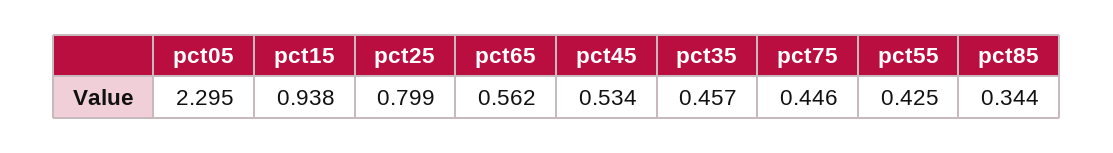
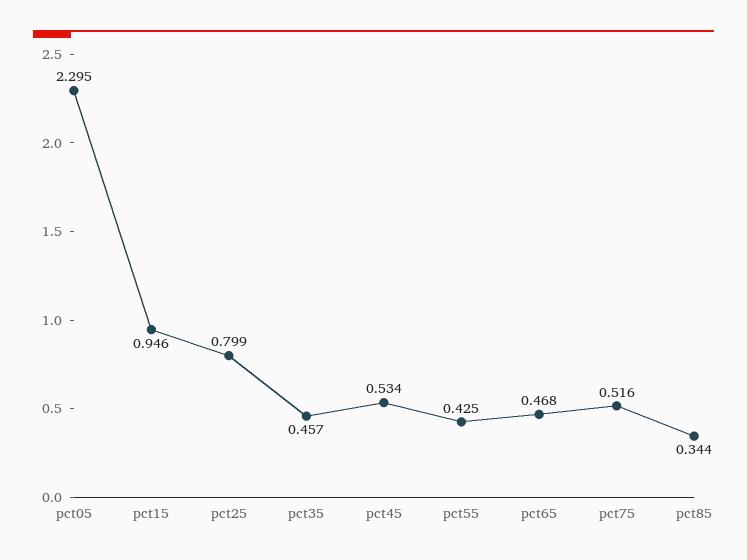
  {
    "pct05": 2.295,
-   "pct15": 0.938,
+   "pct15": 0.946,
    "pct25": 0.799,
-   "pct65": 0.562,
+   "pct65": 0.468,
    "pct45": 0.534,
    "pct35": 0.457,
-   "pct75": 0.446,
+   "pct75": 0.516,
    "pct55": 0.425,
    "pct85": 0.344
  }

